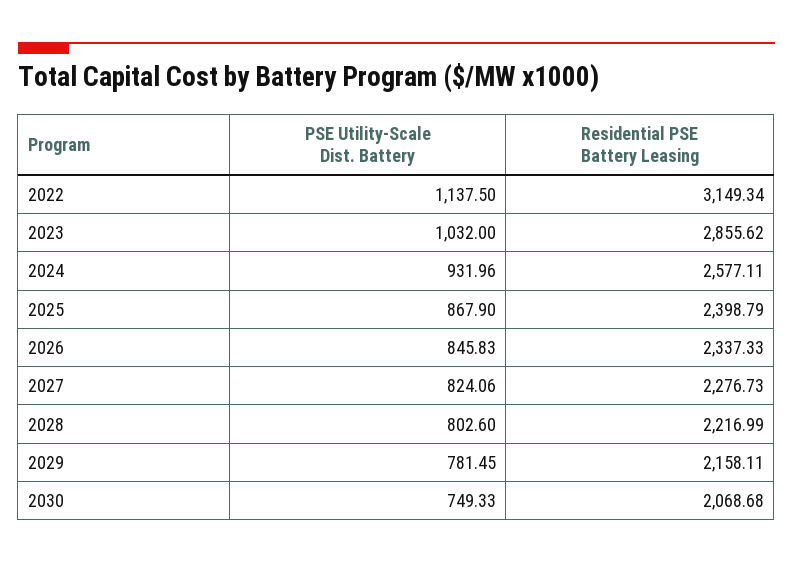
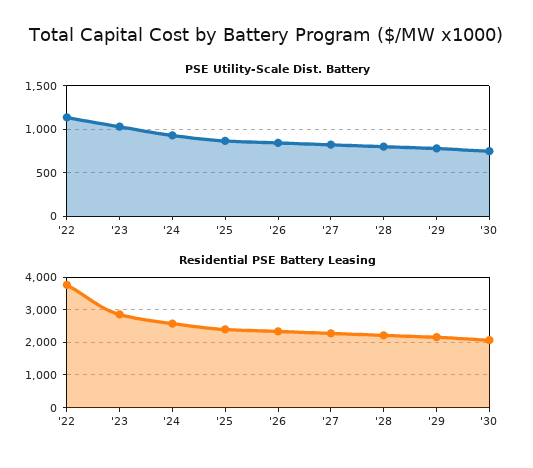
  {
    "PSE Utility-Scale Dist. Battery": {
      "2022": 1137.5,
      "2023": 1032,
      "2024": 931.96,
      "2025": 867.9,
      "2026": 845.83,
      "2027": 824.06,
      "2028": 802.6,
      "2029": 781.45,
      "2030": 749.33
    },
    "Residential PSE Battery Leasing": {
-     "2022": 3149.34,
+     "2022": 3800,
      "2023": 2855.62,
      "2024": 2577.11,
      "2025": 2398.79,
      "2026": 2337.33,
      "2027": 2276.73,
      "2028": 2216.99,
      "2029": 2158.11,
      "2030": 2068.68
    }
  }

